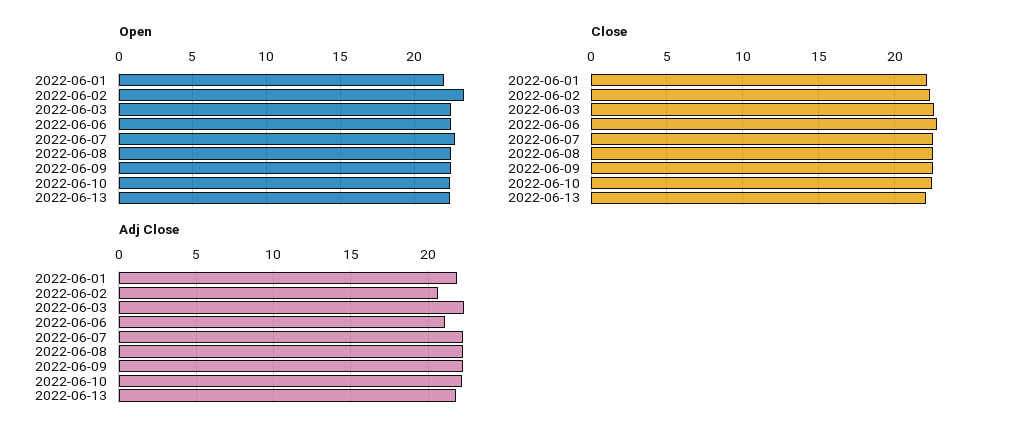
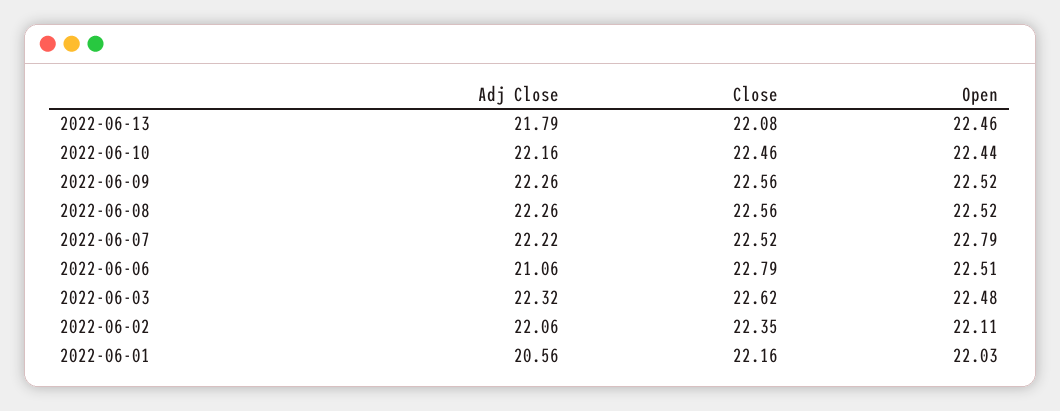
  {
    "Open": {
      "2022-06-01": 22.03,
-     "2022-06-02": 23.5,
+     "2022-06-02": 22.11,
      "2022-06-03": 22.48,
      "2022-06-06": 22.51,
      "2022-06-07": 22.79,
      "2022-06-08": 22.52,
      "2022-06-09": 22.52,
      "2022-06-10": 22.44,
      "2022-06-13": 22.46
    },
    "Close": {
      "2022-06-01": 22.16,
      "2022-06-02": 22.35,
      "2022-06-03": 22.62,
      "2022-06-06": 22.79,
      "2022-06-07": 22.52,
      "2022-06-08": 22.56,
      "2022-06-09": 22.56,
      "2022-06-10": 22.46,
      "2022-06-13": 22.08
    },
    "Adj Close": {
-     "2022-06-01": 22,
+     "2022-06-01": 20.56,
-     "2022-06-02": 20.5,
+     "2022-06-02": 22.06,
      "2022-06-03": 22.32,
      "2022-06-06": 21.06,
      "2022-06-07": 22.22,
      "2022-06-08": 22.26,
      "2022-06-09": 22.26,
      "2022-06-10": 22.16,
      "2022-06-13": 21.79
    }
  }

